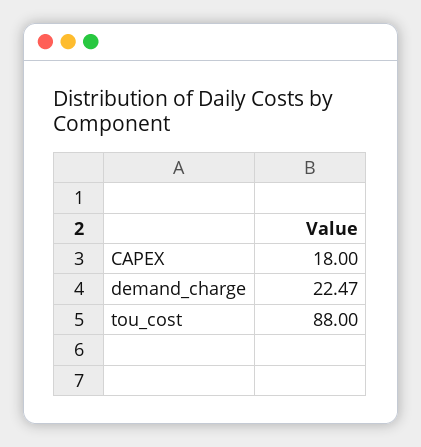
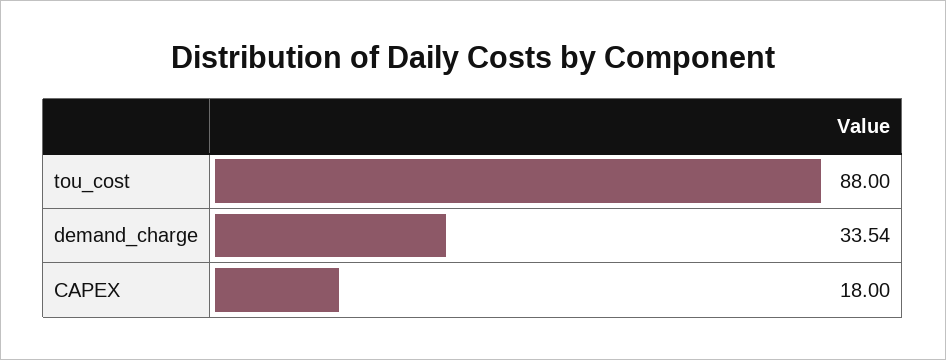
  {
    "CAPEX": 18,
-   "demand_charge": 22.47,
+   "demand_charge": 33.54,
    "tou_cost": 88
  }

